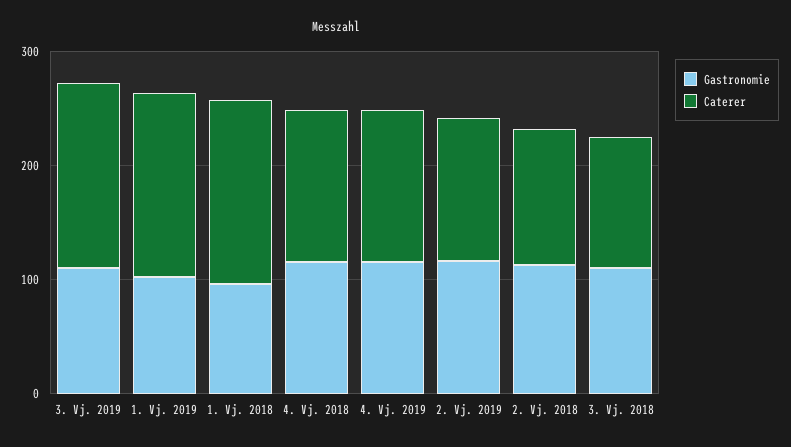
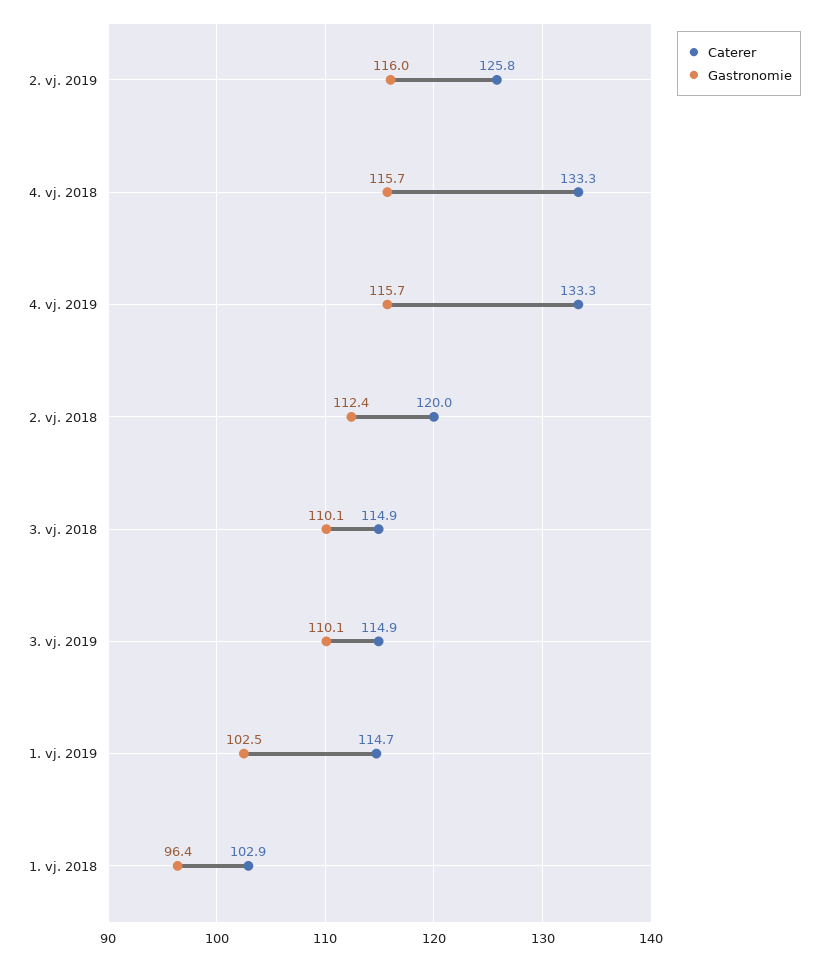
  {
    "Gastronomie": {
      "3. Vj. 2019": 110.1,
      "1. Vj. 2019": 102.5,
      "1. Vj. 2018": 96.4,
      "4. Vj. 2018": 115.7,
      "4. Vj. 2019": 115.7,
      "2. Vj. 2019": 116,
      "2. Vj. 2018": 112.4,
      "3. Vj. 2018": 110.1
    },
    "Caterer": {
-     "3. Vj. 2019": 160,
+     "3. Vj. 2019": 114.9,
-     "1. Vj. 2019": 160,
+     "1. Vj. 2019": 114.7,
-     "1. Vj. 2018": 160,
+     "1. Vj. 2018": 102.9,
      "4. Vj. 2018": 133.3,
      "4. Vj. 2019": 133.3,
      "2. Vj. 2019": 125.8,
      "2. Vj. 2018": 120,
      "3. Vj. 2018": 114.9
    }
  }

